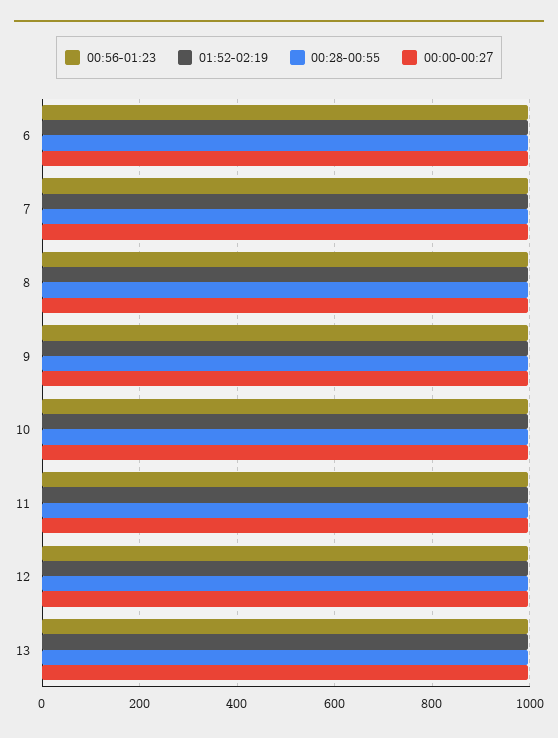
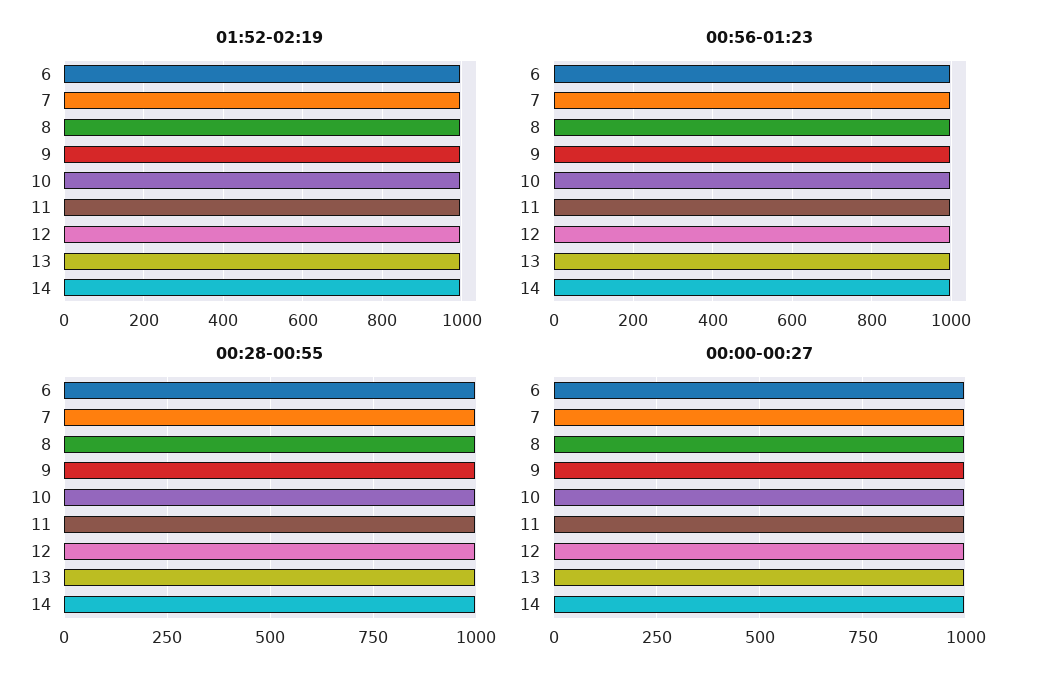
  {
    "00:56-01:23": {
      "6": 1000,
      "7": 1000,
      "8": 1000,
      "9": 1000,
      "10": 1000,
      "11": 1000,
      "12": 1000,
-     "13": 1000
+     "13": 1000,
+     "14": 1000
    },
    "01:52-02:19": {
      "6": 1000,
      "7": 1000,
      "8": 1000,
      "9": 1000,
      "10": 1000,
      "11": 1000,
      "12": 1000,
-     "13": 1000
+     "13": 1000,
+     "14": 1000
    },
    "00:28-00:55": {
      "6": 1000,
      "7": 1000,
      "8": 1000,
      "9": 1000,
      "10": 1000,
      "11": 1000,
      "12": 1000,
-     "13": 1000
+     "13": 1000,
+     "14": 1000
    },
    "00:00-00:27": {
      "6": 1000,
      "7": 1000,
      "8": 1000,
      "9": 1000,
      "10": 1000,
      "11": 1000,
      "12": 1000,
-     "13": 1000
+     "13": 1000,
+     "14": 1000
    }
  }

